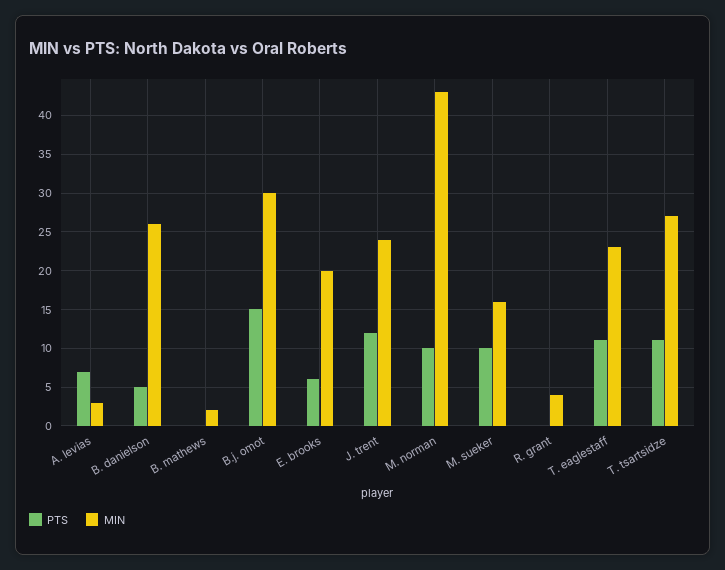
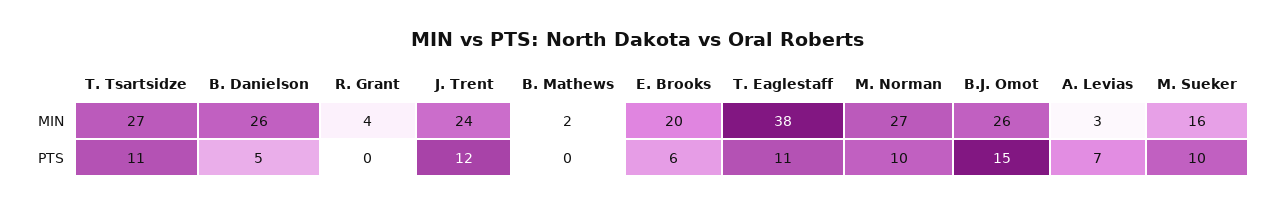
  {
    "PTS": {
      "A. levias": 7,
      "B. danielson": 5,
      "B. mathews": 0,
      "B.j. omot": 15,
      "E. brooks": 6,
      "J. trent": 12,
      "M. norman": 10,
      "M. sueker": 10,
      "R. grant": 0,
      "T. eaglestaff": 11,
      "T. tsartsidze": 11
    },
    "MIN": {
      "A. levias": 3,
      "B. danielson": 26,
      "B. mathews": 2,
-     "B.j. omot": 30,
+     "B.j. omot": 26,
      "E. brooks": 20,
      "J. trent": 24,
-     "M. norman": 43,
+     "M. norman": 27,
      "M. sueker": 16,
      "R. grant": 4,
-     "T. eaglestaff": 23,
+     "T. eaglestaff": 38,
      "T. tsartsidze": 27
    }
  }

